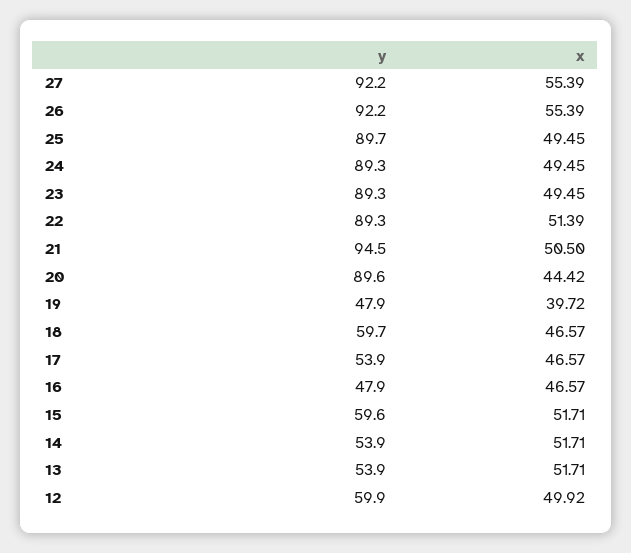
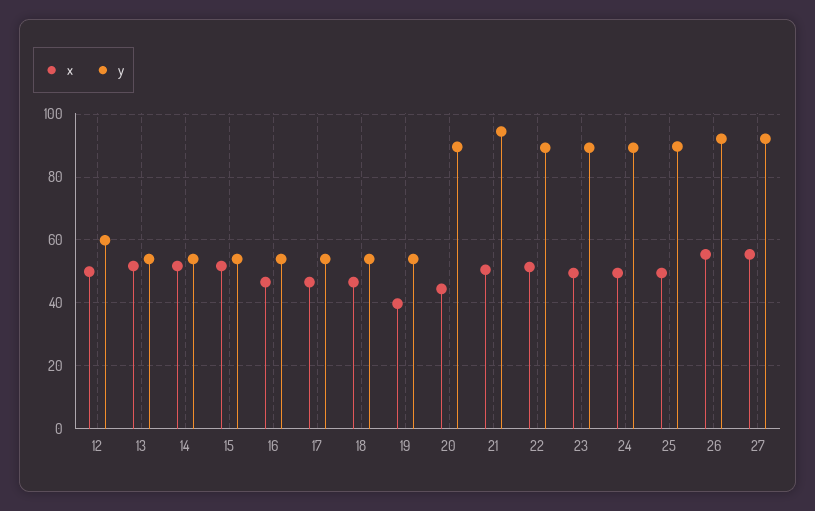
  {
    "y": {
      "27": 92.2,
      "26": 92.2,
      "25": 89.7,
      "24": 89.3,
      "23": 89.3,
      "22": 89.3,
      "21": 94.5,
      "20": 89.6,
-     "19": 47.9,
+     "19": 54,
-     "18": 59.7,
+     "18": 54,
      "17": 53.9,
-     "16": 47.9,
+     "16": 54,
-     "15": 59.6,
+     "15": 54,
      "14": 53.9,
      "13": 53.9,
      "12": 59.9
    },
    "x": {
      "27": 55.39,
      "26": 55.39,
      "25": 49.45,
      "24": 49.45,
      "23": 49.45,
      "22": 51.39,
      "21": 50.5,
      "20": 44.42,
      "19": 39.72,
      "18": 46.57,
      "17": 46.57,
      "16": 46.57,
      "15": 51.71,
      "14": 51.71,
      "13": 51.71,
      "12": 49.92
    }
  }

